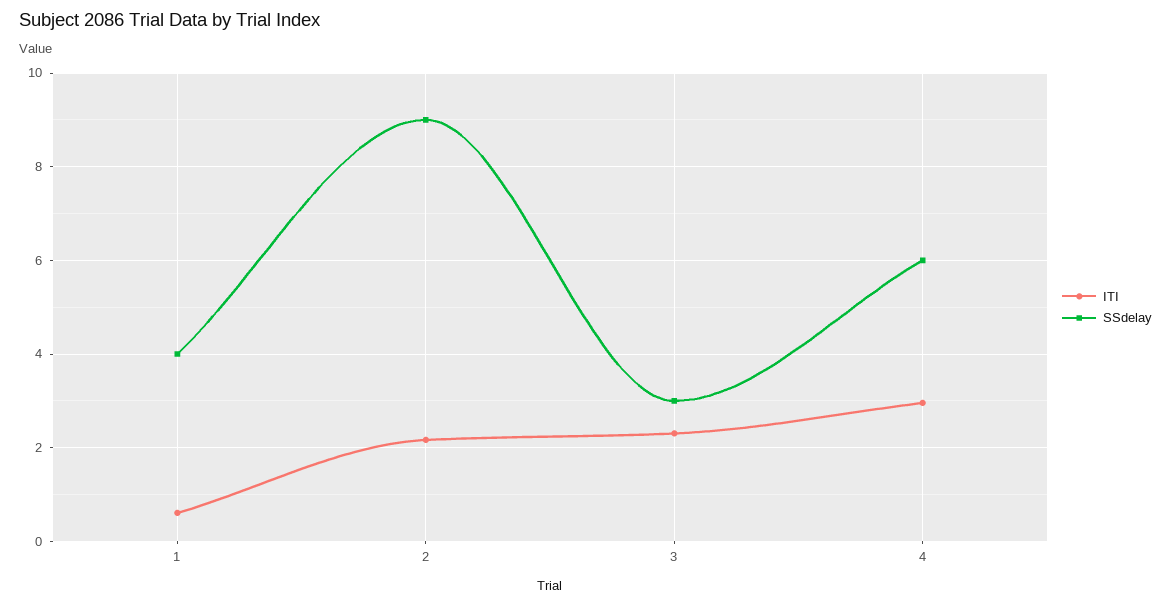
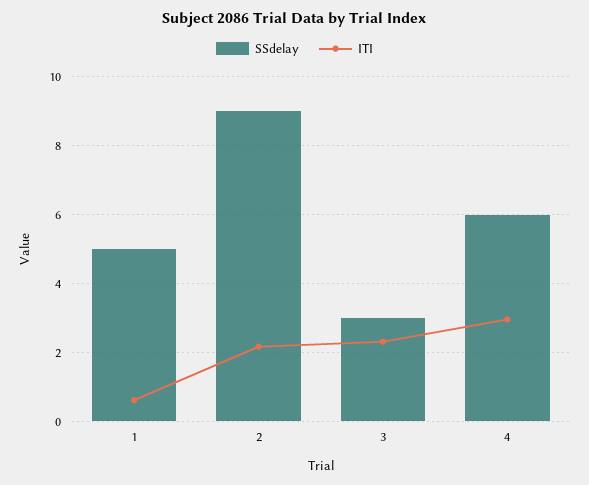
  {
    "ITI": {
      "1": 0.6,
      "2": 2.2,
      "3": 2.4,
      "4": 3
    },
    "SSdelay": {
-     "1": 4,
+     "1": 5,
      "2": 9,
      "3": 3,
      "4": 6
    }
  }

